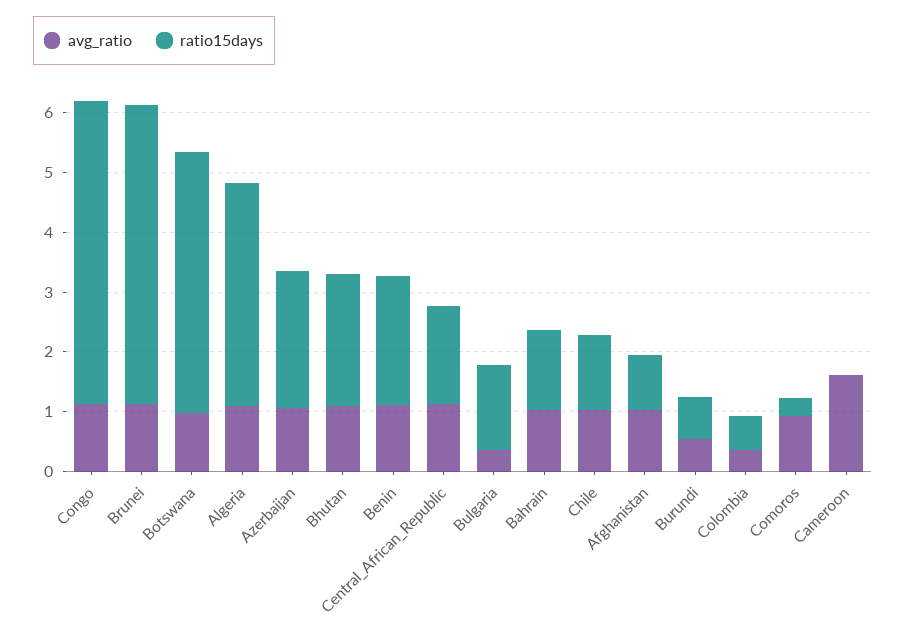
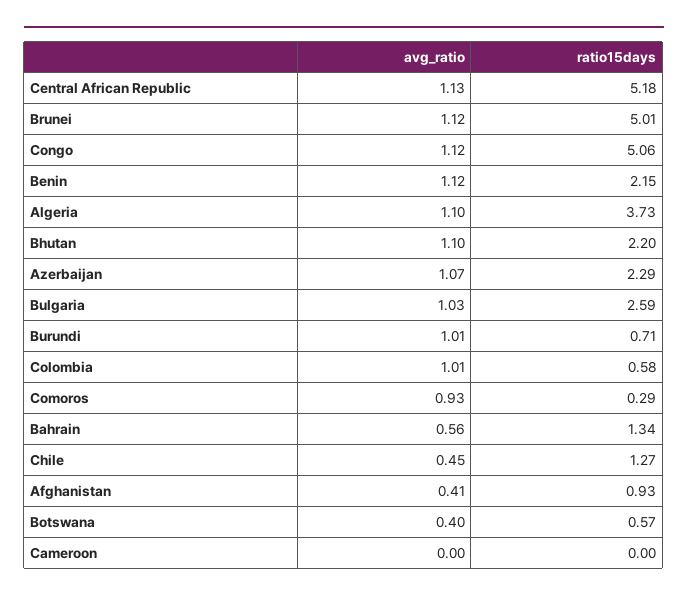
  {
    "avg_ratio": {
      "Congo": 1.12,
      "Brunei": 1.12,
-     "Botswana": 1,
+     "Botswana": 0.4,
      "Algeria": 1.1,
      "Azerbaijan": 1.07,
      "Bhutan": 1.1,
      "Benin": 1.12,
      "Central_African_Republic": 1.13,
-     "Bulgaria": 0.4,
+     "Bulgaria": 1.03,
-     "Bahrain": 1,
+     "Bahrain": 0.56,
-     "Chile": 1,
+     "Chile": 0.45,
-     "Afghanistan": 1,
+     "Afghanistan": 0.41,
-     "Burundi": 0.6,
+     "Burundi": 1.01,
-     "Colombia": 0.4,
+     "Colombia": 1.01,
      "Comoros": 0.93,
-     "Cameroon": 1.6
+     "Cameroon": 0
    },
    "ratio15days": {
      "Congo": 5.06,
      "Brunei": 5.01,
-     "Botswana": 4.4,
+     "Botswana": 0.57,
      "Algeria": 3.73,
      "Azerbaijan": 2.29,
      "Bhutan": 2.2,
      "Benin": 2.15,
-     "Central_African_Republic": 1.6,
+     "Central_African_Republic": 5.18,
-     "Bulgaria": 1.4,
+     "Bulgaria": 2.59,
      "Bahrain": 1.34,
      "Chile": 1.27,
      "Afghanistan": 0.93,
      "Burundi": 0.71,
      "Colombia": 0.58,
      "Comoros": 0.29,
      "Cameroon": 0
    }
  }

